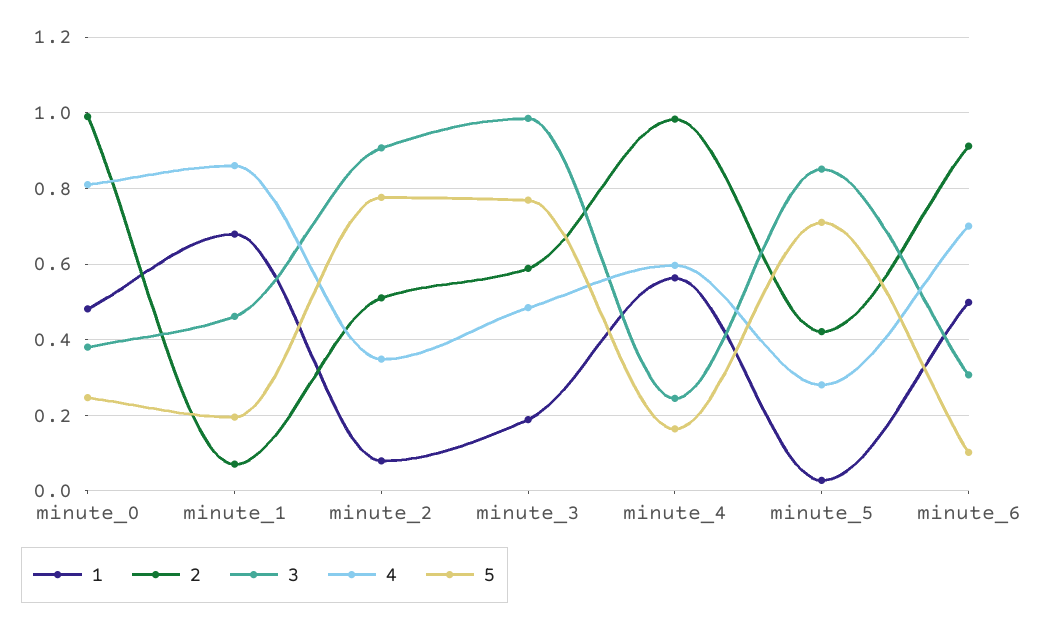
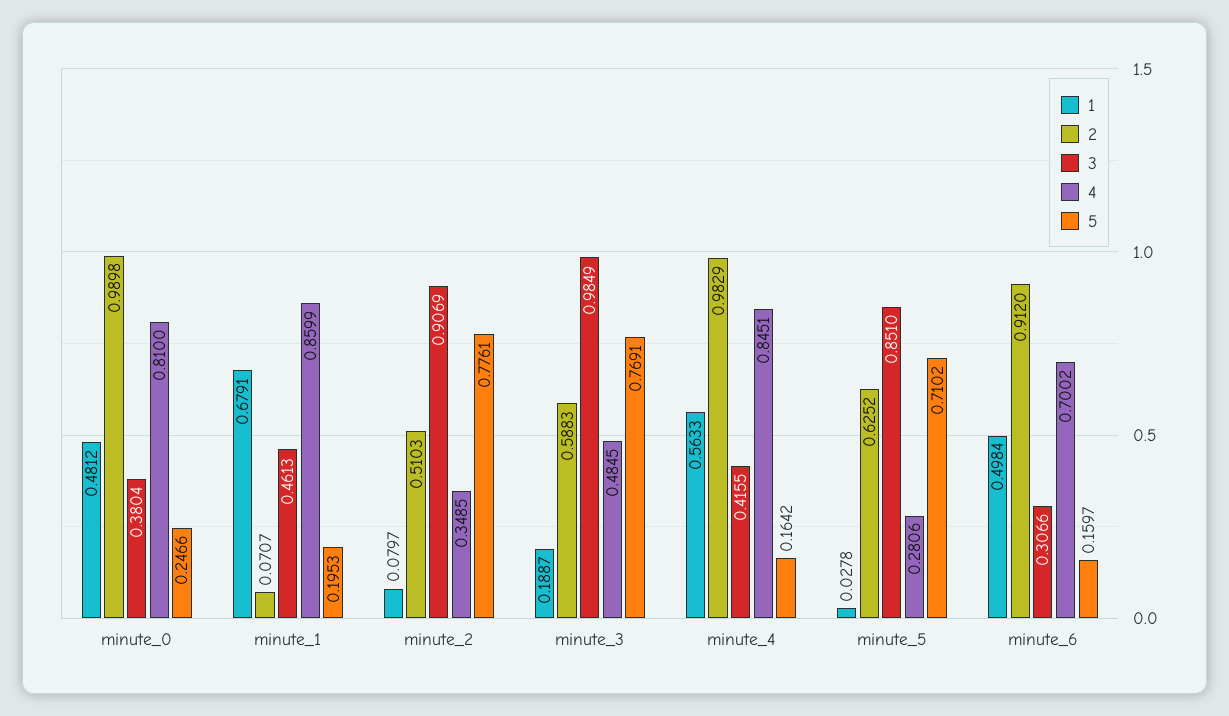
  {
    "1": {
      "minute_0": 0.4812,
      "minute_1": 0.6791,
      "minute_2": 0.0797,
      "minute_3": 0.1887,
      "minute_4": 0.5633,
      "minute_5": 0.0278,
      "minute_6": 0.4984
    },
    "2": {
      "minute_0": 0.9898,
      "minute_1": 0.0707,
      "minute_2": 0.5103,
      "minute_3": 0.5883,
      "minute_4": 0.9829,
-     "minute_5": 0.42,
+     "minute_5": 0.6252,
      "minute_6": 0.912
    },
    "3": {
      "minute_0": 0.3804,
      "minute_1": 0.4613,
      "minute_2": 0.9069,
      "minute_3": 0.9849,
-     "minute_4": 0.24,
+     "minute_4": 0.4155,
      "minute_5": 0.851,
      "minute_6": 0.3066
    },
    "4": {
      "minute_0": 0.81,
      "minute_1": 0.8599,
      "minute_2": 0.3485,
      "minute_3": 0.4845,
-     "minute_4": 0.6,
+     "minute_4": 0.8451,
      "minute_5": 0.2806,
      "minute_6": 0.7002
    },
    "5": {
      "minute_0": 0.2466,
      "minute_1": 0.1953,
      "minute_2": 0.7761,
      "minute_3": 0.7691,
      "minute_4": 0.1642,
      "minute_5": 0.7102,
-     "minute_6": 0.1
+     "minute_6": 0.1597
    }
  }

